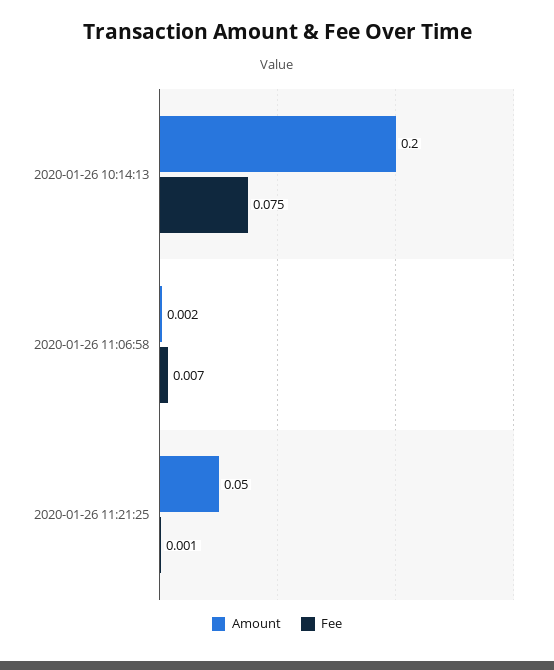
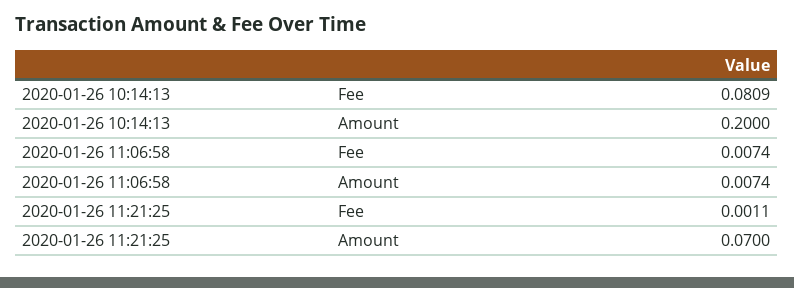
  {
    "Amount": {
      "2020-01-26 10:14:13": 0.2,
-     "2020-01-26 11:06:58": 0.002,
+     "2020-01-26 11:06:58": 0.0074,
-     "2020-01-26 11:21:25": 0.05
+     "2020-01-26 11:21:25": 0.07
    },
    "Fee": {
-     "2020-01-26 10:14:13": 0.075,
+     "2020-01-26 10:14:13": 0.0809,
      "2020-01-26 11:06:58": 0.0074,
      "2020-01-26 11:21:25": 0.0011
    }
  }

